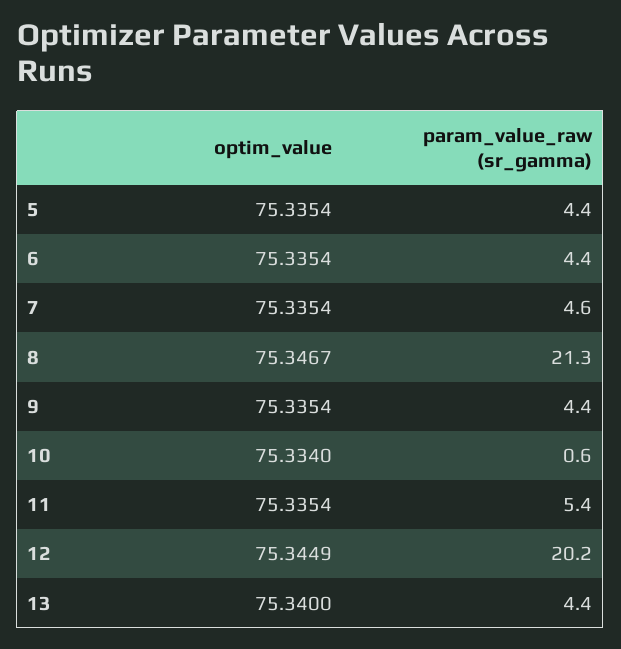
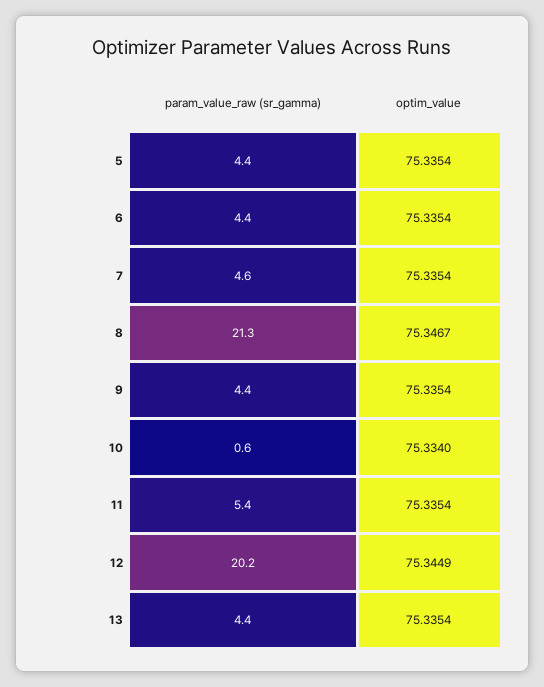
  {
    "optim_value": {
      "5": 75.3354,
      "6": 75.3354,
      "7": 75.3354,
      "8": 75.3467,
      "9": 75.3354,
      "10": 75.334,
      "11": 75.3354,
      "12": 75.3449,
-     "13": 75.34
+     "13": 75.3354
    },
    "param_value_raw (sr_gamma)": {
      "5": 4.4,
      "6": 4.4,
      "7": 4.6,
      "8": 21.3,
      "9": 4.4,
      "10": 0.6,
      "11": 5.4,
      "12": 20.2,
      "13": 4.4
    }
  }

